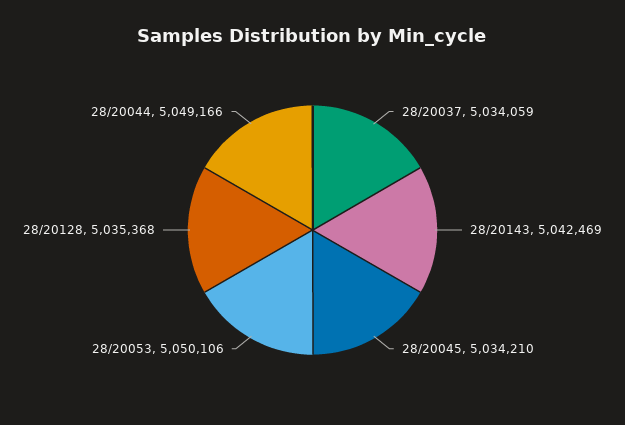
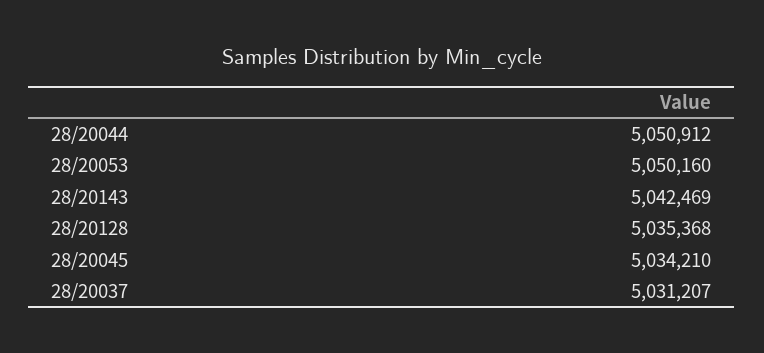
  {
-   "28/20037": 5034059,
+   "28/20037": 5031207,
    "28/20143": 5042469,
    "28/20045": 5034210,
-   "28/20053": 5050106,
+   "28/20053": 5050160,
    "28/20128": 5035368,
-   "28/20044": 5049166
+   "28/20044": 5050912
  }

